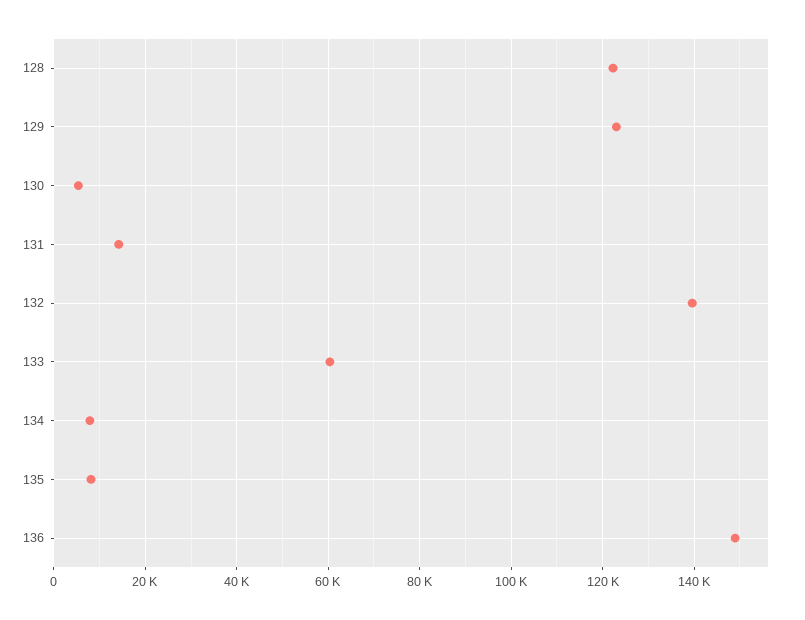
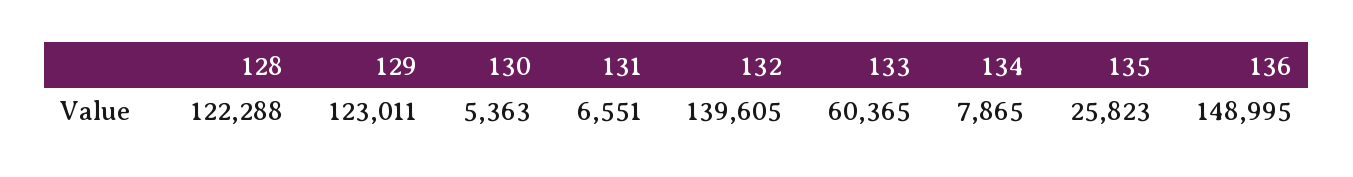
  {
    "128": 122288,
    "129": 123011,
    "130": 5363,
-   "131": 14000,
+   "131": 6551,
    "132": 139605,
    "133": 60365,
    "134": 7865,
-   "135": 8000,
+   "135": 25823,
    "136": 148995
  }

